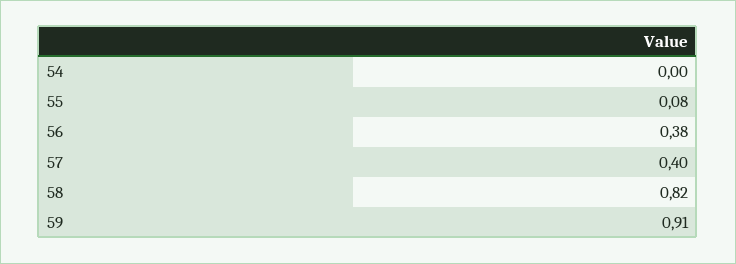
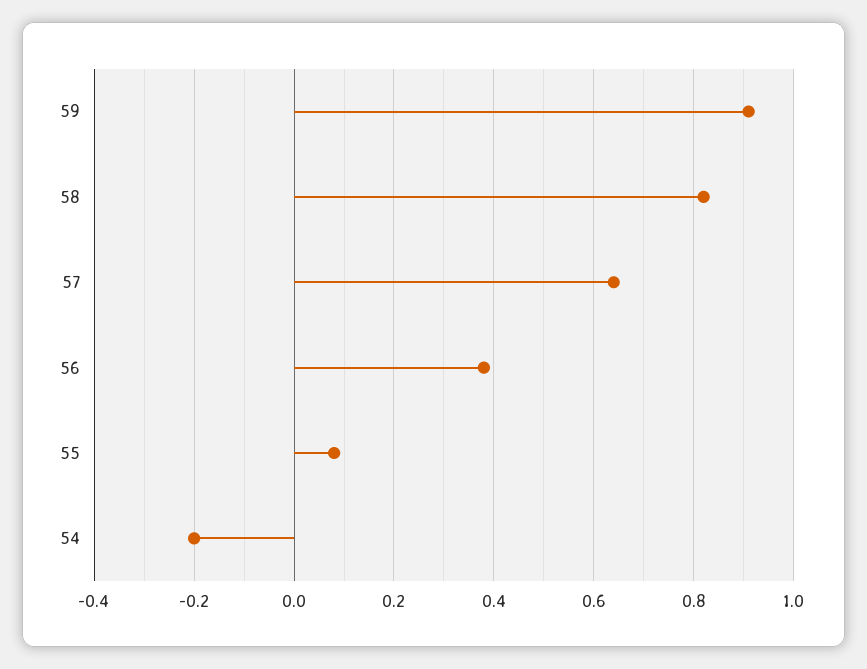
  {
-   "54": 0,
+   "54": -0.2,
    "55": 0.08,
    "56": 0.38,
-   "57": 0.4,
+   "57": 0.65,
    "58": 0.82,
    "59": 0.91
  }

